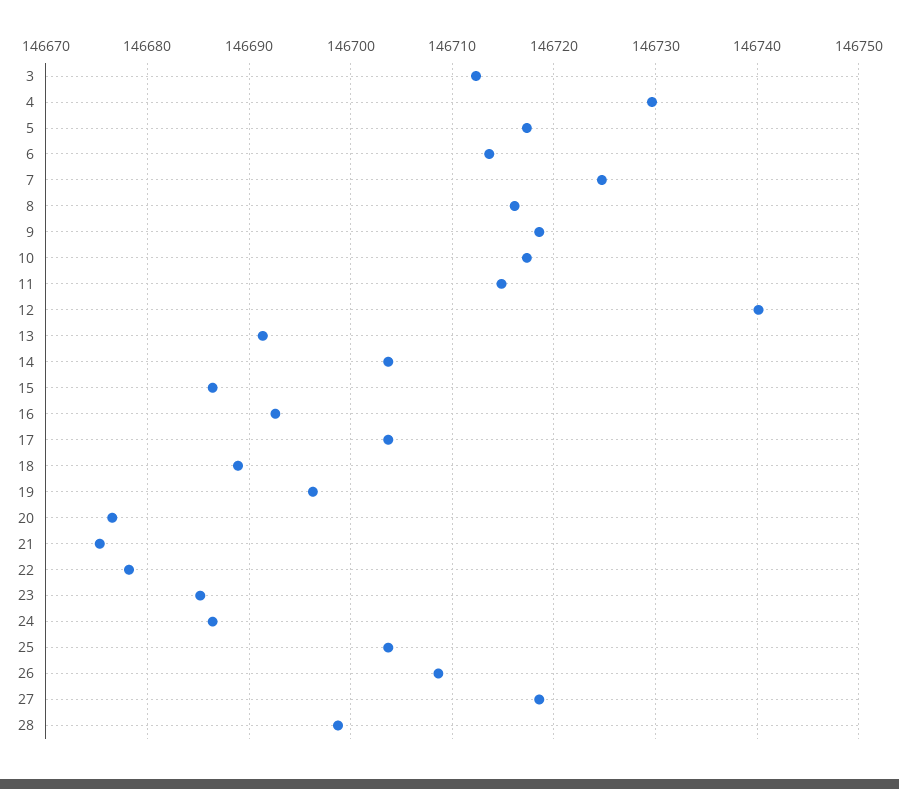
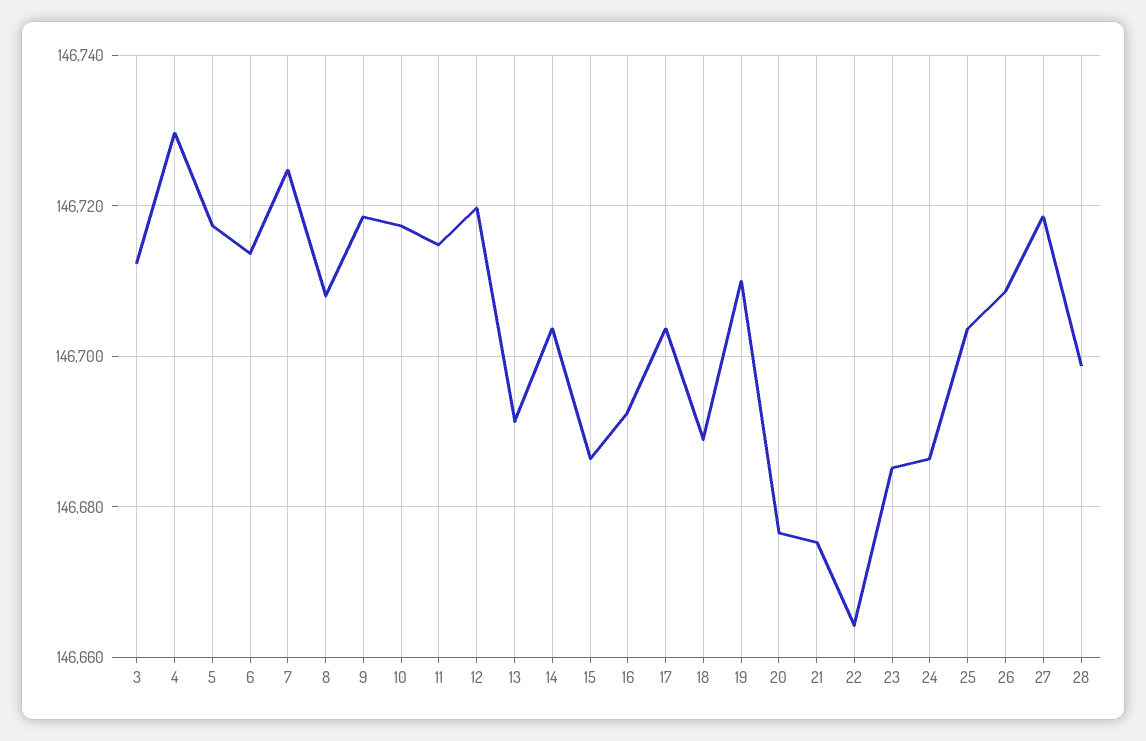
  {
    "3": 146712,
    "4": 146730,
    "5": 146717,
    "6": 146714,
    "7": 146725,
-   "8": 146716,
+   "8": 146708,
    "9": 146719,
    "10": 146717,
    "11": 146715,
-   "12": 146740,
+   "12": 146720,
    "13": 146691,
    "14": 146704,
    "15": 146686,
    "16": 146693,
    "17": 146704,
    "18": 146689,
-   "19": 146696,
+   "19": 146710,
    "20": 146677,
    "21": 146675,
-   "22": 146678,
+   "22": 146664,
    "23": 146685,
    "24": 146686,
    "25": 146704,
    "26": 146709,
    "27": 146719,
    "28": 146699
  }

